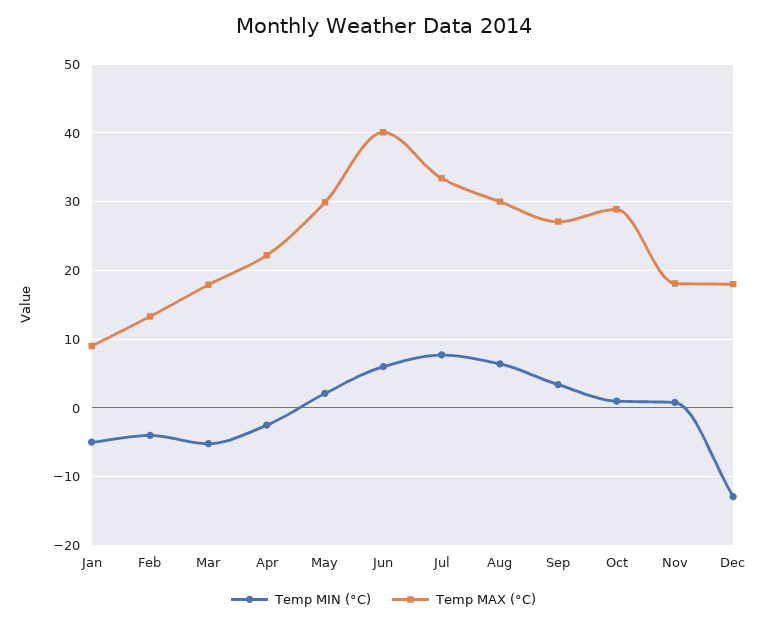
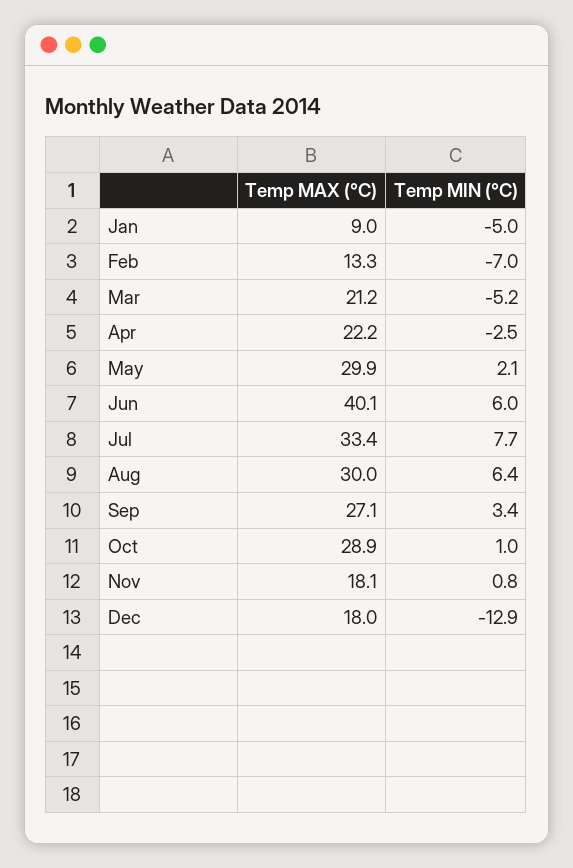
  {
    "Temp MIN (°C)": {
      "Jan": -5,
-     "Feb": -4,
+     "Feb": -7,
      "Mar": -5.2,
      "Apr": -2.5,
      "May": 2.1,
      "Jun": 6,
      "Jul": 7.7,
      "Aug": 6.4,
      "Sep": 3.4,
      "Oct": 1,
      "Nov": 0.8,
      "Dec": -12.9
    },
    "Temp MAX (°C)": {
      "Jan": 9,
      "Feb": 13.3,
-     "Mar": 18,
+     "Mar": 21.2,
      "Apr": 22.2,
      "May": 29.9,
      "Jun": 40.1,
      "Jul": 33.4,
      "Aug": 30,
      "Sep": 27.1,
      "Oct": 28.9,
      "Nov": 18.1,
      "Dec": 18
    }
  }

